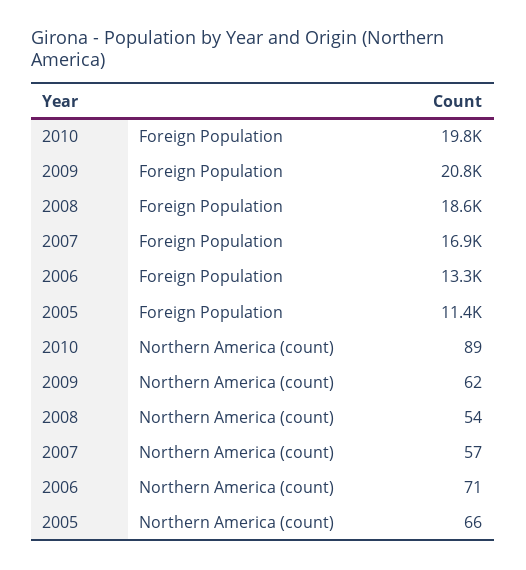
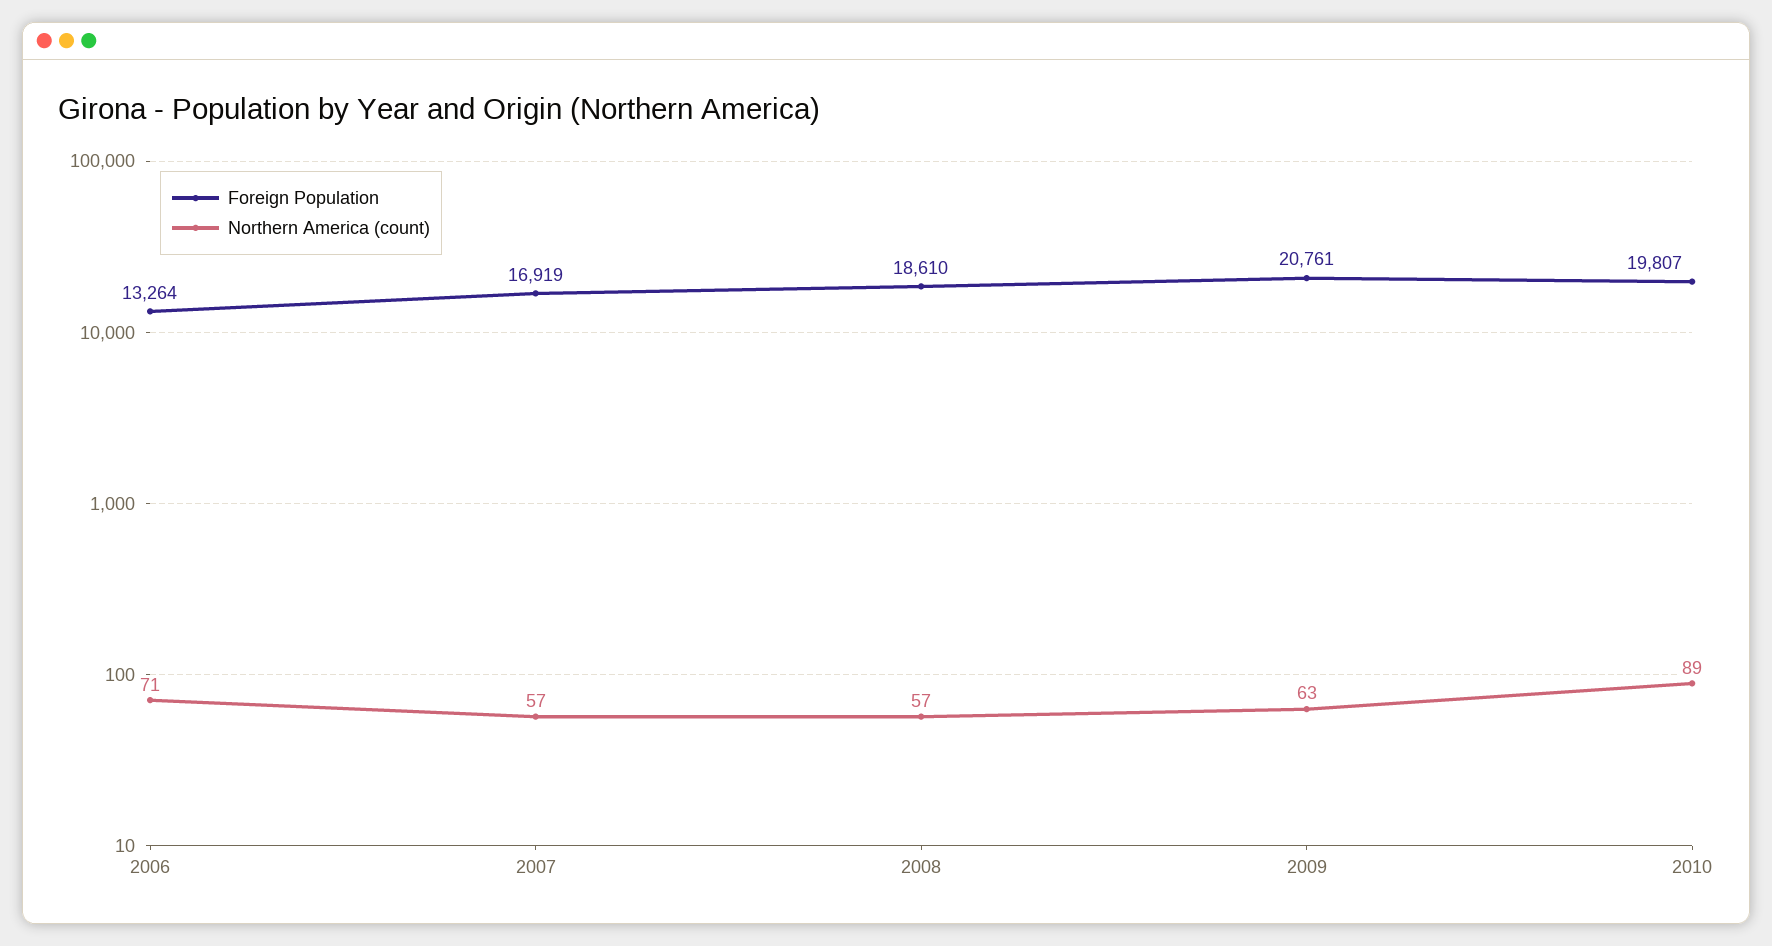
  {
    "Foreign Population": {
      "2010": 19807,
      "2009": 20761,
      "2008": 18610,
      "2007": 16919,
-     "2006": 13264,
+     "2006": 13264
-     "2005": 11400
    },
    "Northern America (count)": {
      "2010": 89,
-     "2009": 62,
+     "2009": 63,
-     "2008": 54,
+     "2008": 57,
      "2007": 57,
-     "2006": 71,
+     "2006": 71
-     "2005": 66
    }
  }

